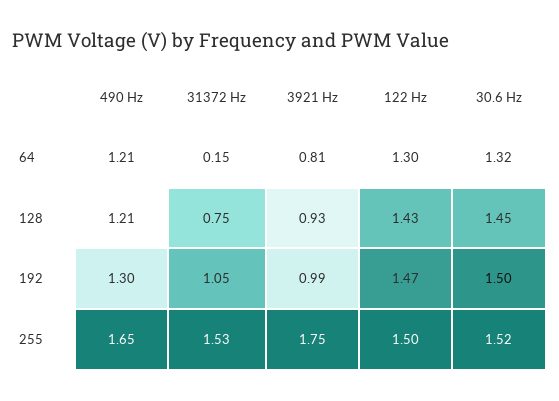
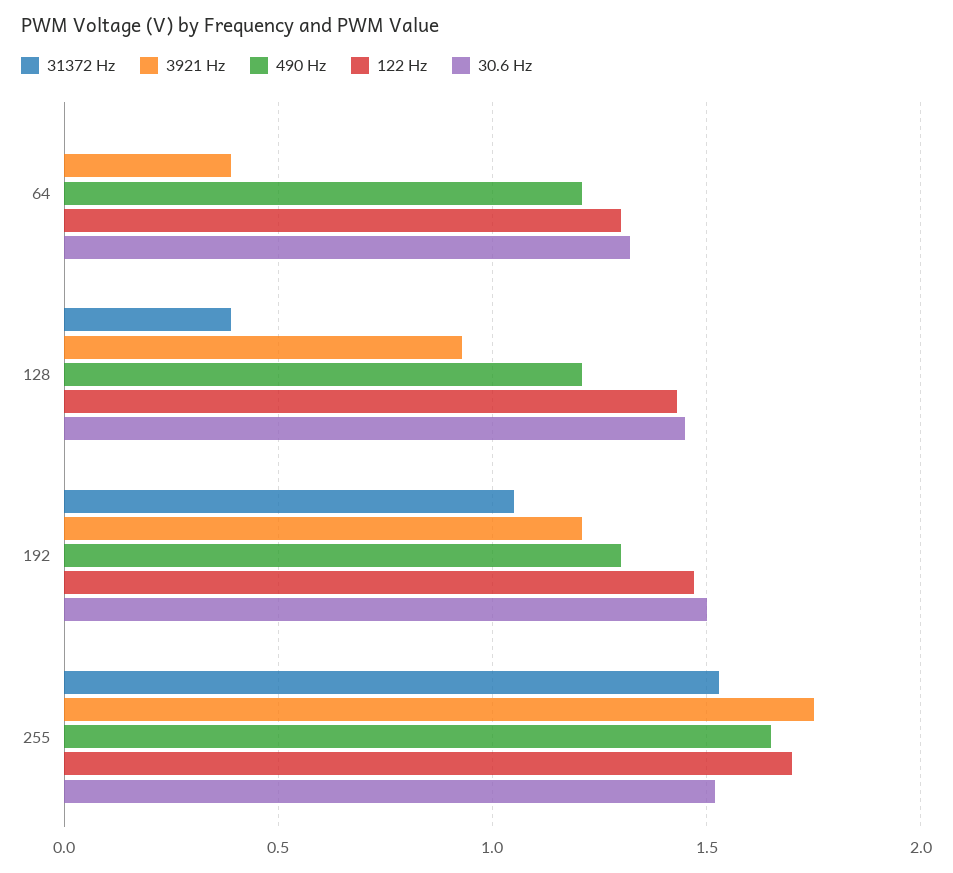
  {
    "490 Hz": {
      "64": 1.21,
      "128": 1.21,
      "192": 1.3,
      "255": 1.65
    },
    "31372 Hz": {
-     "64": 0.15,
+     "64": 0,
-     "128": 0.75,
+     "128": 0.4,
      "192": 1.05,
      "255": 1.53
    },
    "3921 Hz": {
-     "64": 0.81,
+     "64": 0.4,
      "128": 0.93,
-     "192": 0.99,
+     "192": 1.2,
      "255": 1.75
    },
    "122 Hz": {
      "64": 1.3,
      "128": 1.43,
      "192": 1.47,
-     "255": 1.5
+     "255": 1.7
    },
    "30.6 Hz": {
      "64": 1.32,
      "128": 1.45,
      "192": 1.5,
      "255": 1.52
    }
  }

